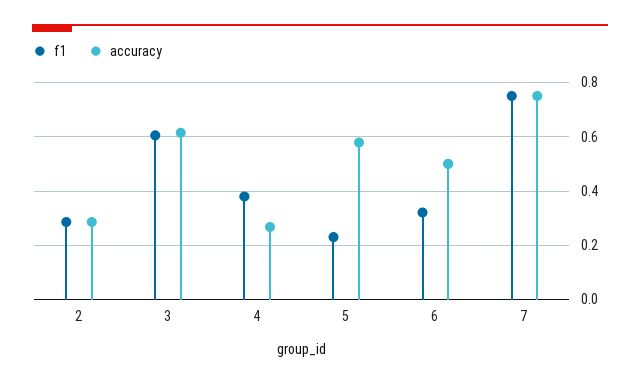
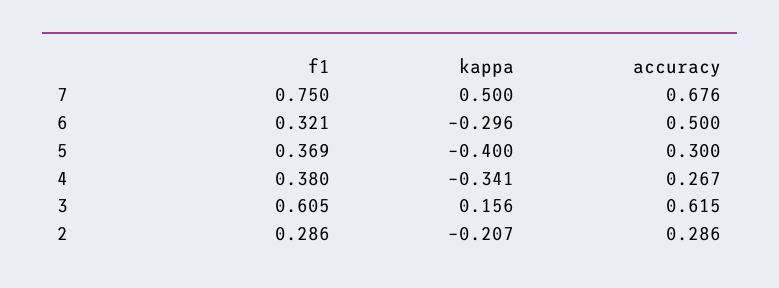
  {
    "f1": {
      "2": 0.286,
      "3": 0.605,
      "4": 0.38,
-     "5": 0.225,
+     "5": 0.369,
      "6": 0.321,
      "7": 0.75
    },
    "accuracy": {
      "2": 0.286,
      "3": 0.615,
      "4": 0.267,
-     "5": 0.575,
+     "5": 0.3,
      "6": 0.5,
-     "7": 0.75
+     "7": 0.676
-   }
+   },
+   "kappa": {
+     "7": 0.5,
+     "6": -0.296,
+     "5": -0.4,
+     "4": -0.341,
+     "3": 0.156,
+     "2": -0.207
+   }
  }

